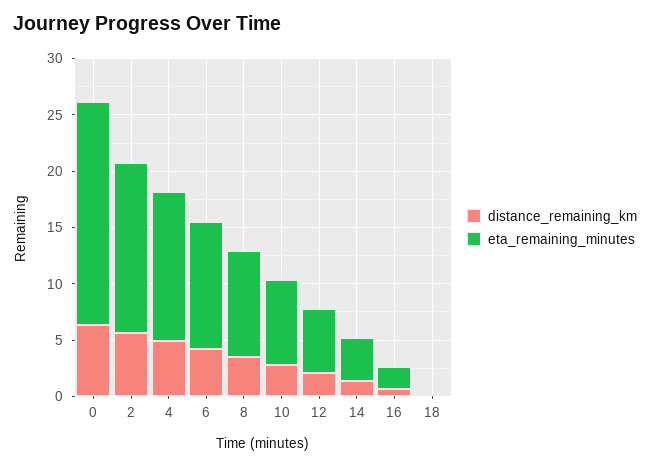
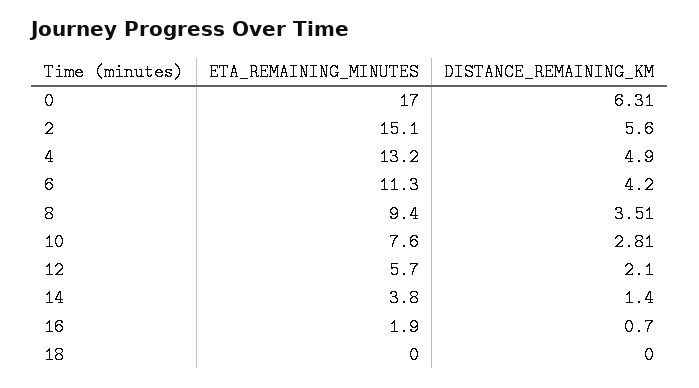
  {
    "distance_remaining_km": {
      "0": 6.31,
      "2": 5.6,
      "4": 4.9,
      "6": 4.2,
      "8": 3.51,
      "10": 2.81,
      "12": 2.1,
      "14": 1.4,
      "16": 0.7,
      "18": 0
    },
    "eta_remaining_minutes": {
-     "0": 20,
+     "0": 17,
      "2": 15.1,
      "4": 13.2,
      "6": 11.3,
      "8": 9.4,
      "10": 7.6,
      "12": 5.7,
      "14": 3.8,
      "16": 1.9,
      "18": 0
    }
  }

